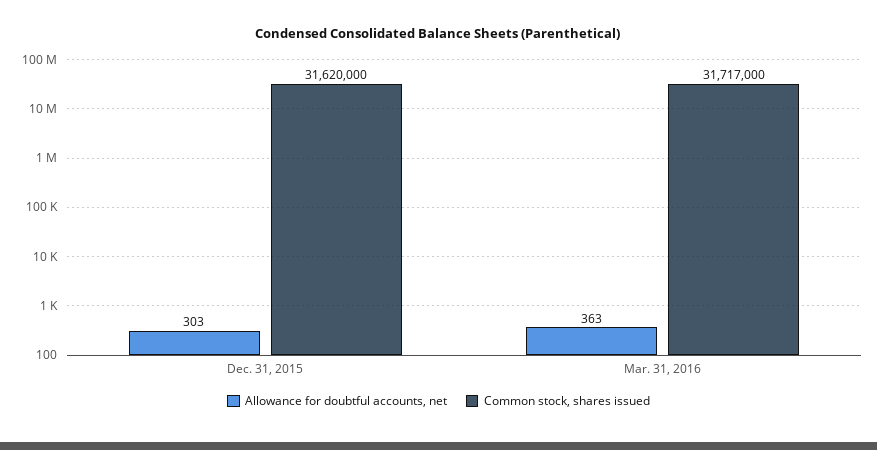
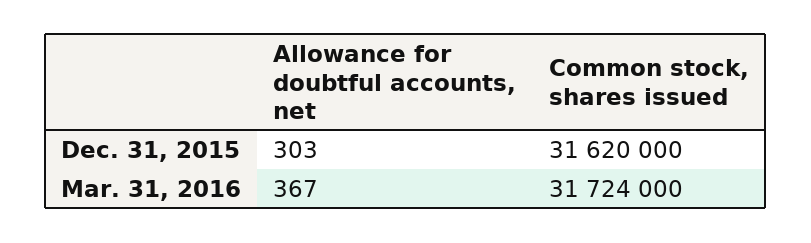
  {
    "Allowance for doubtful accounts, net": {
      "Dec. 31, 2015": 303,
-     "Mar. 31, 2016": 363
+     "Mar. 31, 2016": 367
    },
    "Common stock, shares issued": {
      "Dec. 31, 2015": 31620000,
-     "Mar. 31, 2016": 31717000
+     "Mar. 31, 2016": 31724000
    }
  }

